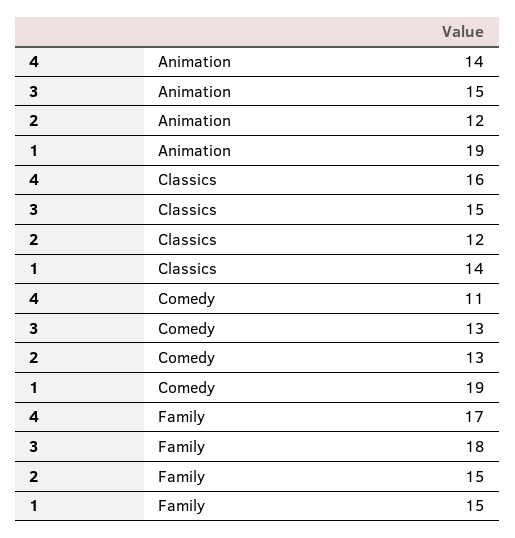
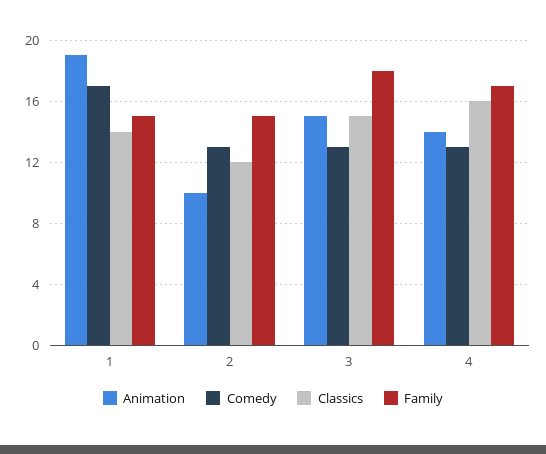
  {
    "Animation": {
      "4": 14,
      "3": 15,
-     "2": 12,
+     "2": 10,
      "1": 19
    },
    "Classics": {
      "4": 16,
      "3": 15,
      "2": 12,
      "1": 14
    },
    "Comedy": {
-     "4": 11,
+     "4": 13,
      "3": 13,
      "2": 13,
-     "1": 19
+     "1": 17
    },
    "Family": {
      "4": 17,
      "3": 18,
      "2": 15,
      "1": 15
    }
  }

